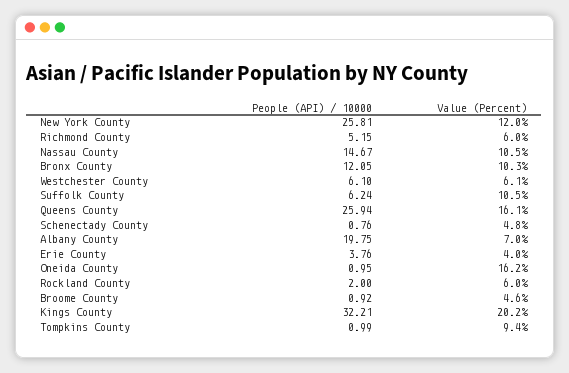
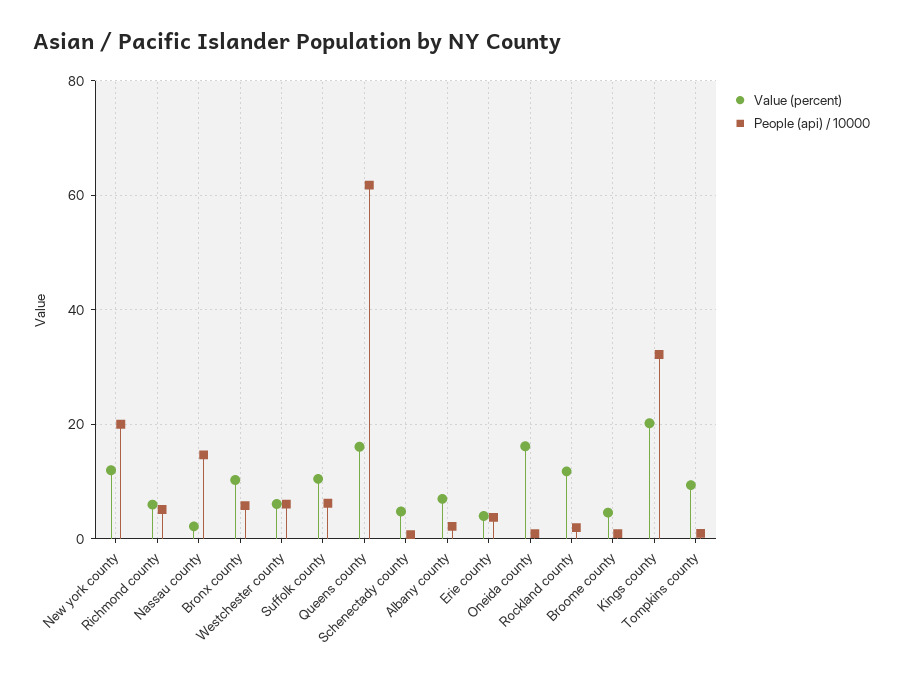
  {
    "People (API) / 10000": {
-     "New York County": 25.81,
+     "New York County": 20,
      "Richmond County": 5.15,
      "Nassau County": 14.67,
-     "Bronx County": 12.05,
+     "Bronx County": 6,
      "Westchester County": 6.1,
      "Suffolk County": 6.24,
-     "Queens County": 25.94,
+     "Queens County": 62,
      "Schenectady County": 0.76,
-     "Albany County": 19.75,
+     "Albany County": 2,
      "Erie County": 3.76,
      "Oneida County": 0.95,
      "Rockland County": 2,
      "Broome County": 0.92,
      "Kings County": 32.21,
      "Tompkins County": 0.99
    },
    "Value (Percent)": {
      "New York County": 12,
      "Richmond County": 6,
-     "Nassau County": 10.5,
+     "Nassau County": 2,
      "Bronx County": 10.3,
      "Westchester County": 6.1,
      "Suffolk County": 10.5,
      "Queens County": 16.1,
      "Schenectady County": 4.8,
      "Albany County": 7,
      "Erie County": 4,
      "Oneida County": 16.2,
-     "Rockland County": 6,
+     "Rockland County": 12,
      "Broome County": 4.6,
      "Kings County": 20.2,
      "Tompkins County": 9.4
    }
  }

